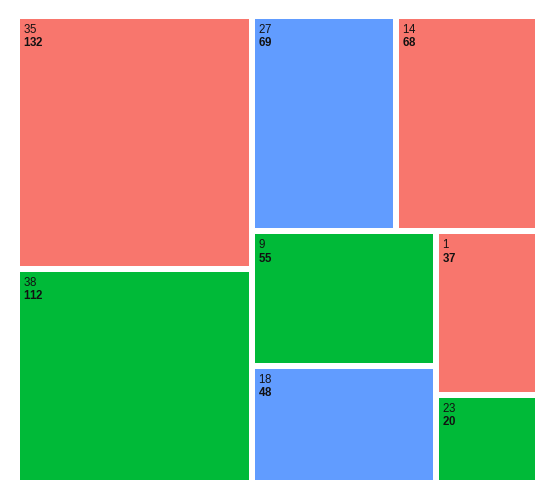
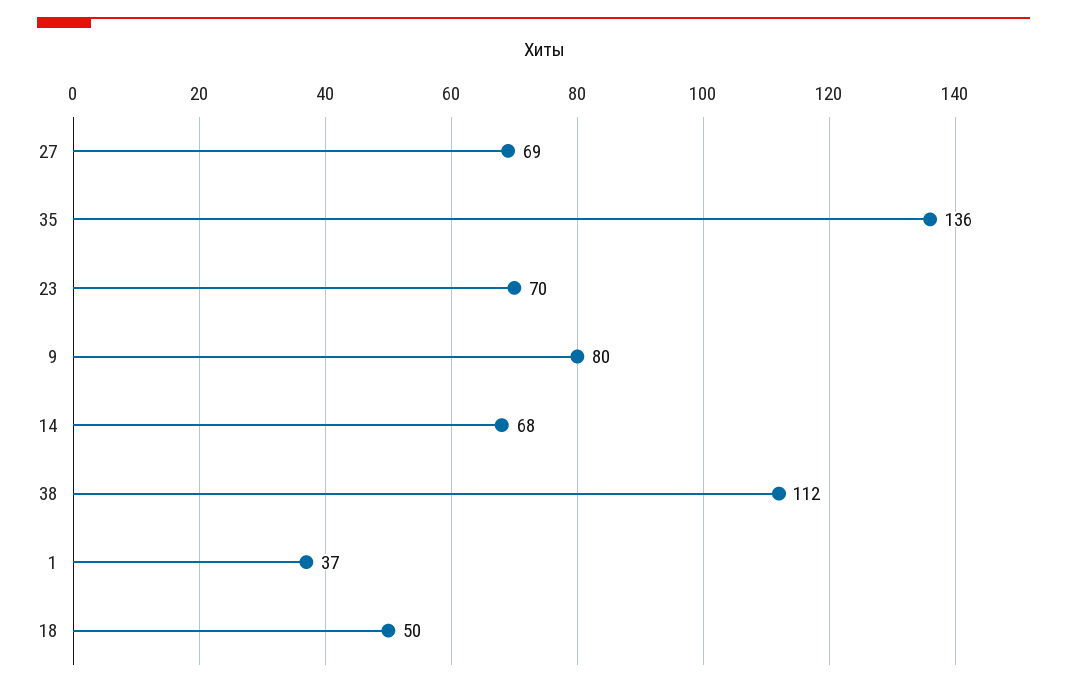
  {
-   "35": 132,
+   "35": 136,
    "38": 112,
    "27": 69,
    "14": 68,
-   "9": 55,
+   "9": 80,
-   "18": 48,
+   "18": 50,
    "1": 37,
-   "23": 20
+   "23": 70
  }

